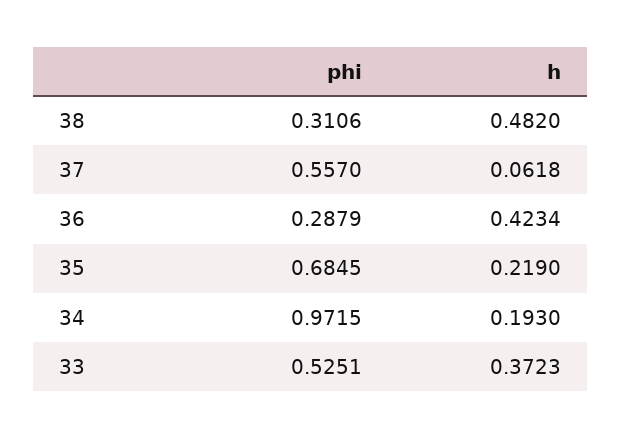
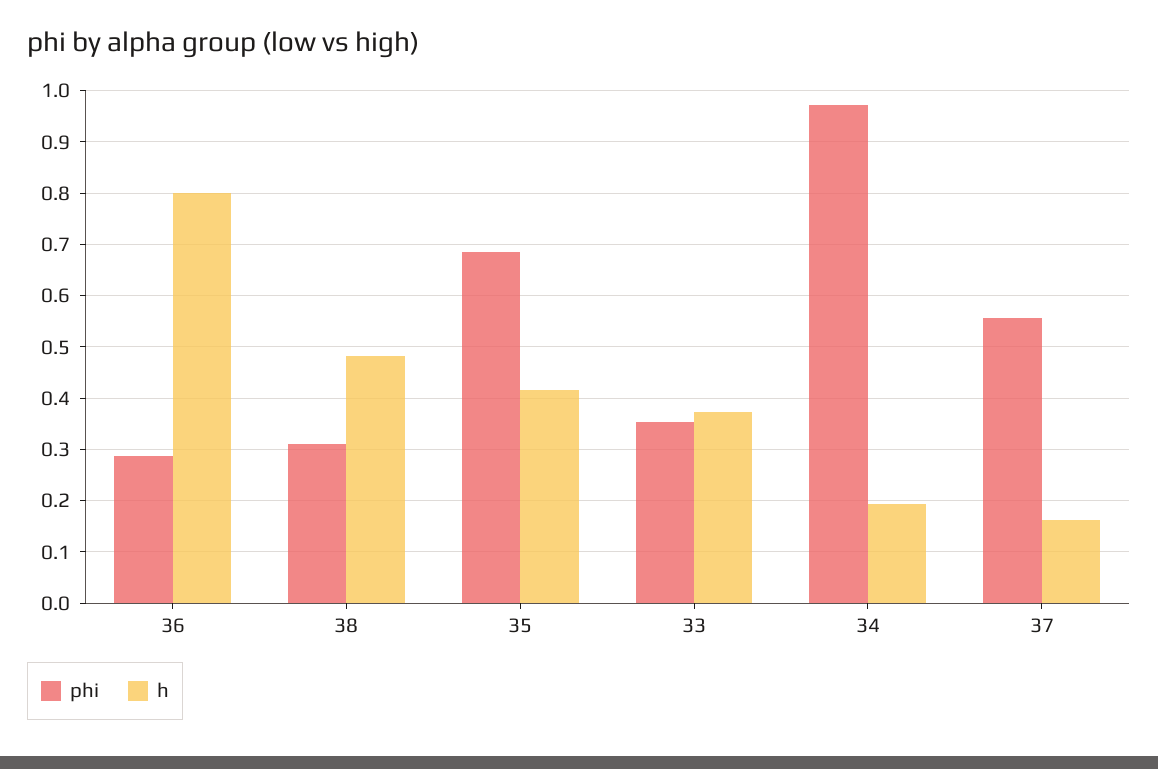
  {
    "phi": {
      "38": 0.3106,
      "37": 0.557,
      "36": 0.2879,
      "35": 0.6845,
      "34": 0.9715,
-     "33": 0.5251
+     "33": 0.36
    },
    "h": {
      "38": 0.482,
-     "37": 0.0618,
+     "37": 0.16,
-     "36": 0.4234,
+     "36": 0.8,
-     "35": 0.219,
+     "35": 0.42,
      "34": 0.193,
      "33": 0.3723
    }
  }

